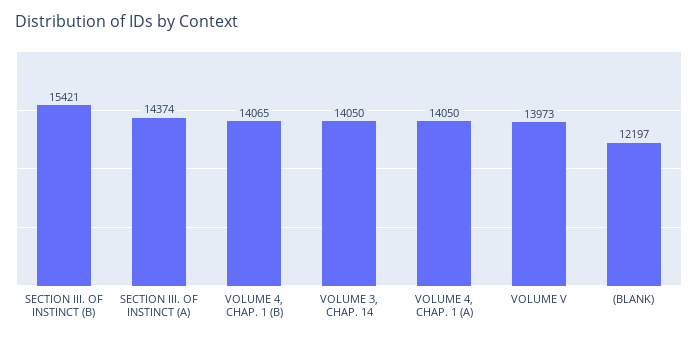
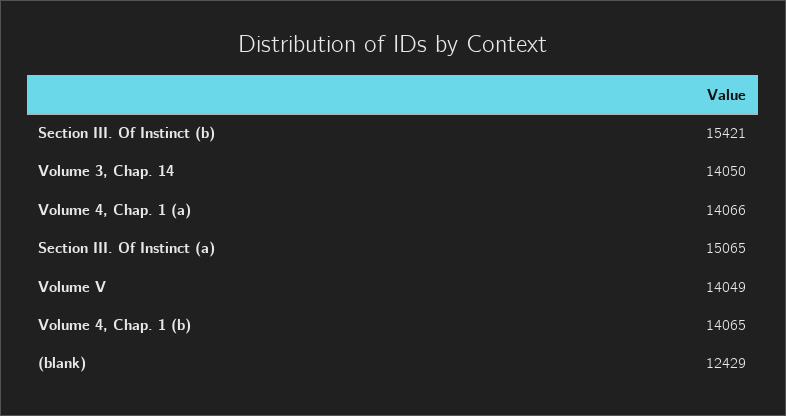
  {
    "SECTION III. OF INSTINCT (B)": 15421,
-   "SECTION III. OF INSTINCT (A)": 14374,
+   "SECTION III. OF INSTINCT (A)": 15065,
    "VOLUME 4, CHAP. 1 (B)": 14065,
    "VOLUME 3, CHAP. 14": 14050,
-   "VOLUME 4, CHAP. 1 (A)": 14050,
+   "VOLUME 4, CHAP. 1 (A)": 14066,
-   "VOLUME V": 13973,
+   "VOLUME V": 14049,
-   "(BLANK)": 12197
+   "(BLANK)": 12429
  }

